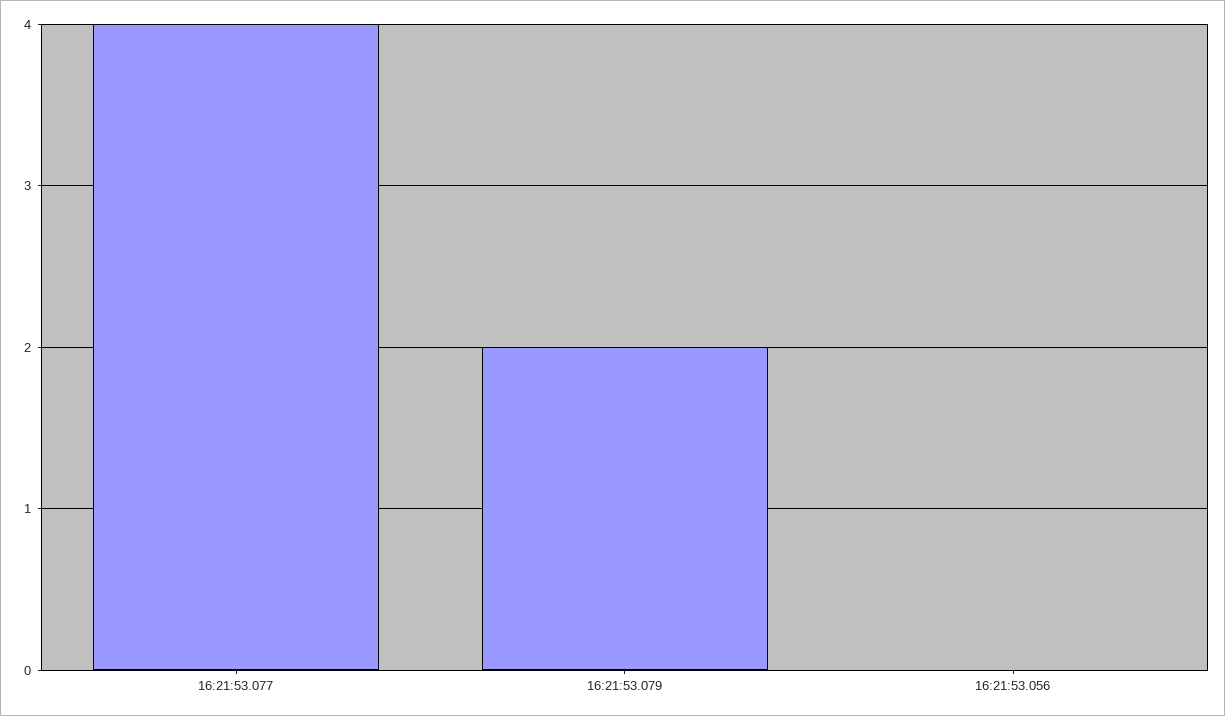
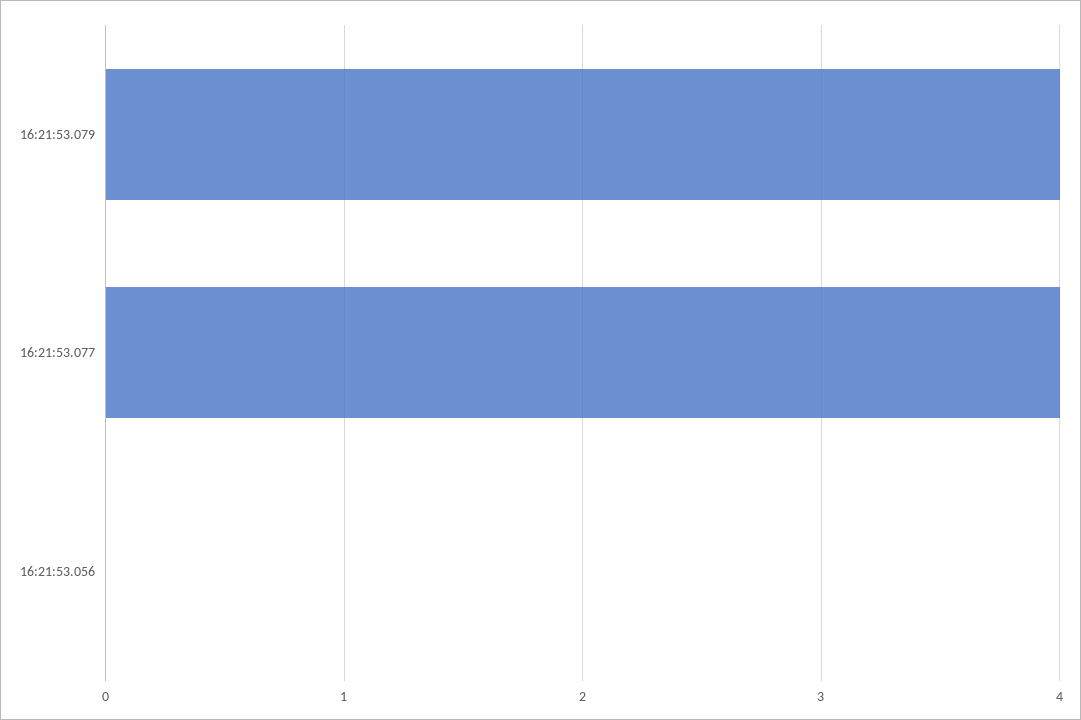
  {
    "16:21:53.077": 4,
-   "16:21:53.079": 2,
+   "16:21:53.079": 4,
    "16:21:53.056": 0
  }

